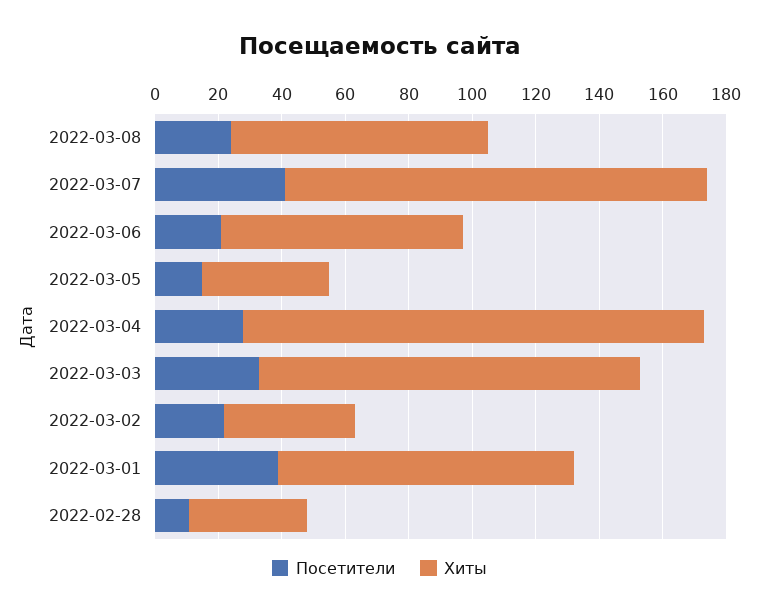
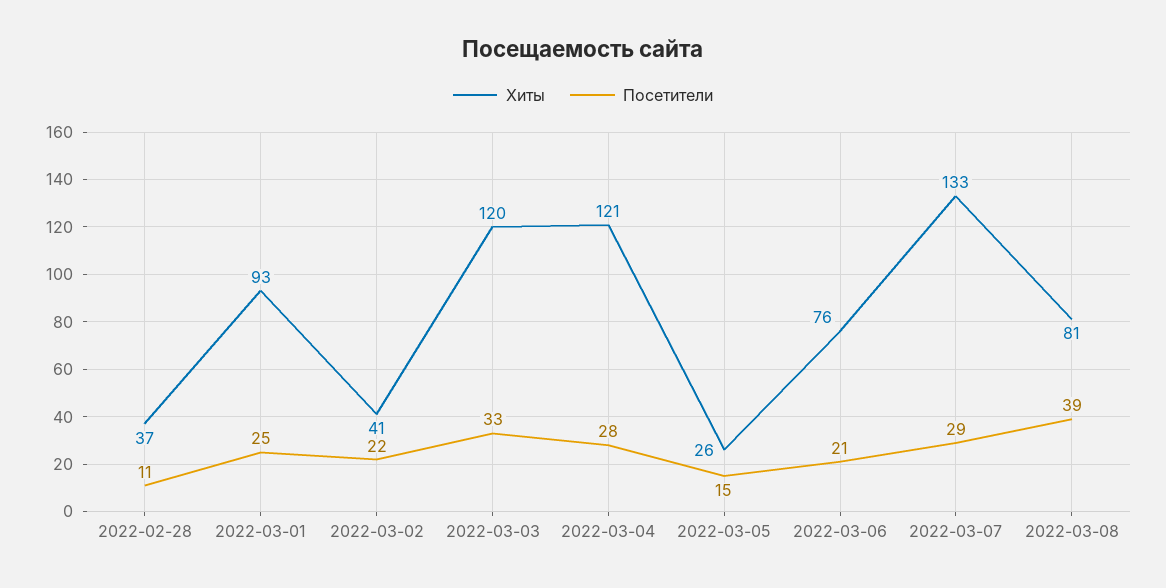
  {
    "Посетители": {
-     "2022-03-08": 25,
+     "2022-03-08": 39,
-     "2022-03-07": 40,
+     "2022-03-07": 29,
      "2022-03-06": 21,
      "2022-03-05": 15,
      "2022-03-04": 28,
      "2022-03-03": 33,
      "2022-03-02": 22,
-     "2022-03-01": 40,
+     "2022-03-01": 25,
      "2022-02-28": 11
    },
    "Хиты": {
      "2022-03-08": 81,
      "2022-03-07": 133,
      "2022-03-06": 76,
-     "2022-03-05": 40,
+     "2022-03-05": 26,
-     "2022-03-04": 145,
+     "2022-03-04": 121,
      "2022-03-03": 120,
      "2022-03-02": 41,
      "2022-03-01": 93,
      "2022-02-28": 37
    }
  }

